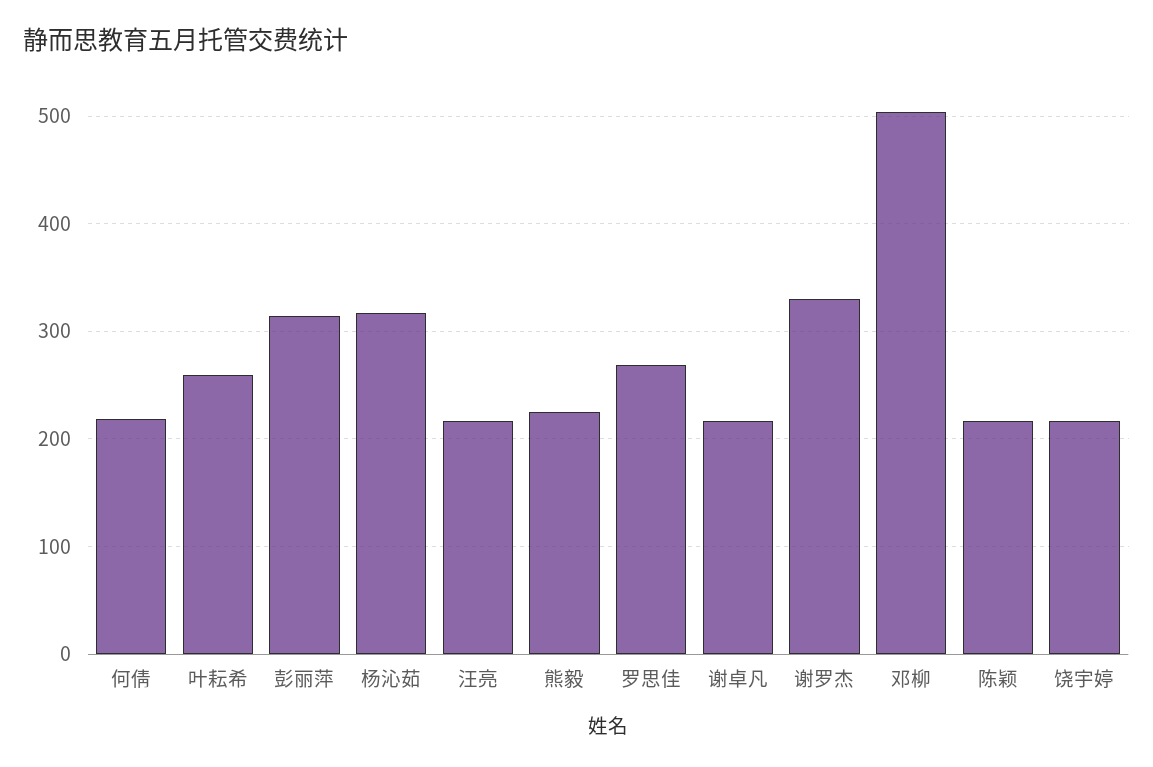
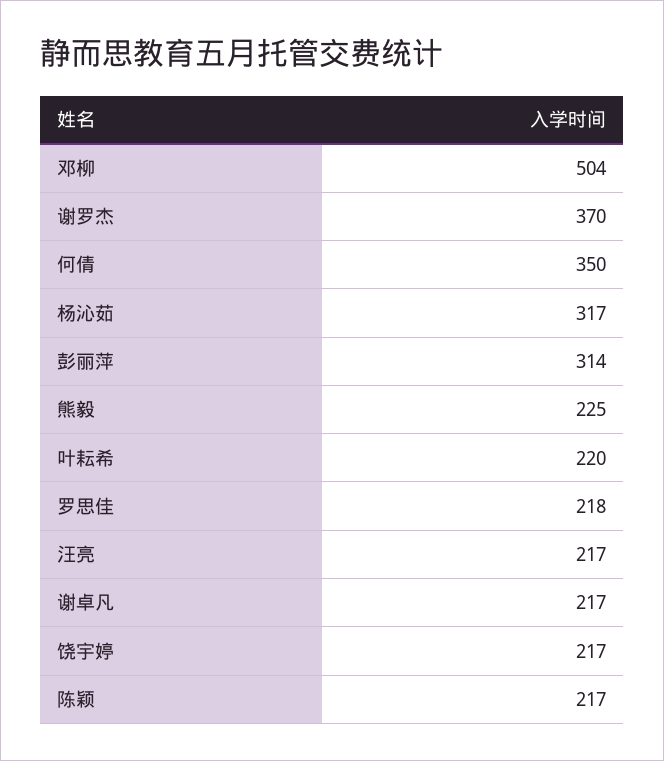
  {
-   "何倩": 220,
+   "何倩": 350,
-   "叶耘希": 260,
+   "叶耘希": 220,
    "彭丽萍": 314,
    "杨沁茹": 317,
    "汪亮": 217,
    "熊毅": 225,
-   "罗思佳": 270,
+   "罗思佳": 218,
    "谢卓凡": 217,
-   "谢罗杰": 330,
+   "谢罗杰": 370,
    "邓柳": 504,
    "陈颖": 217,
    "饶宇婷": 217
  }

